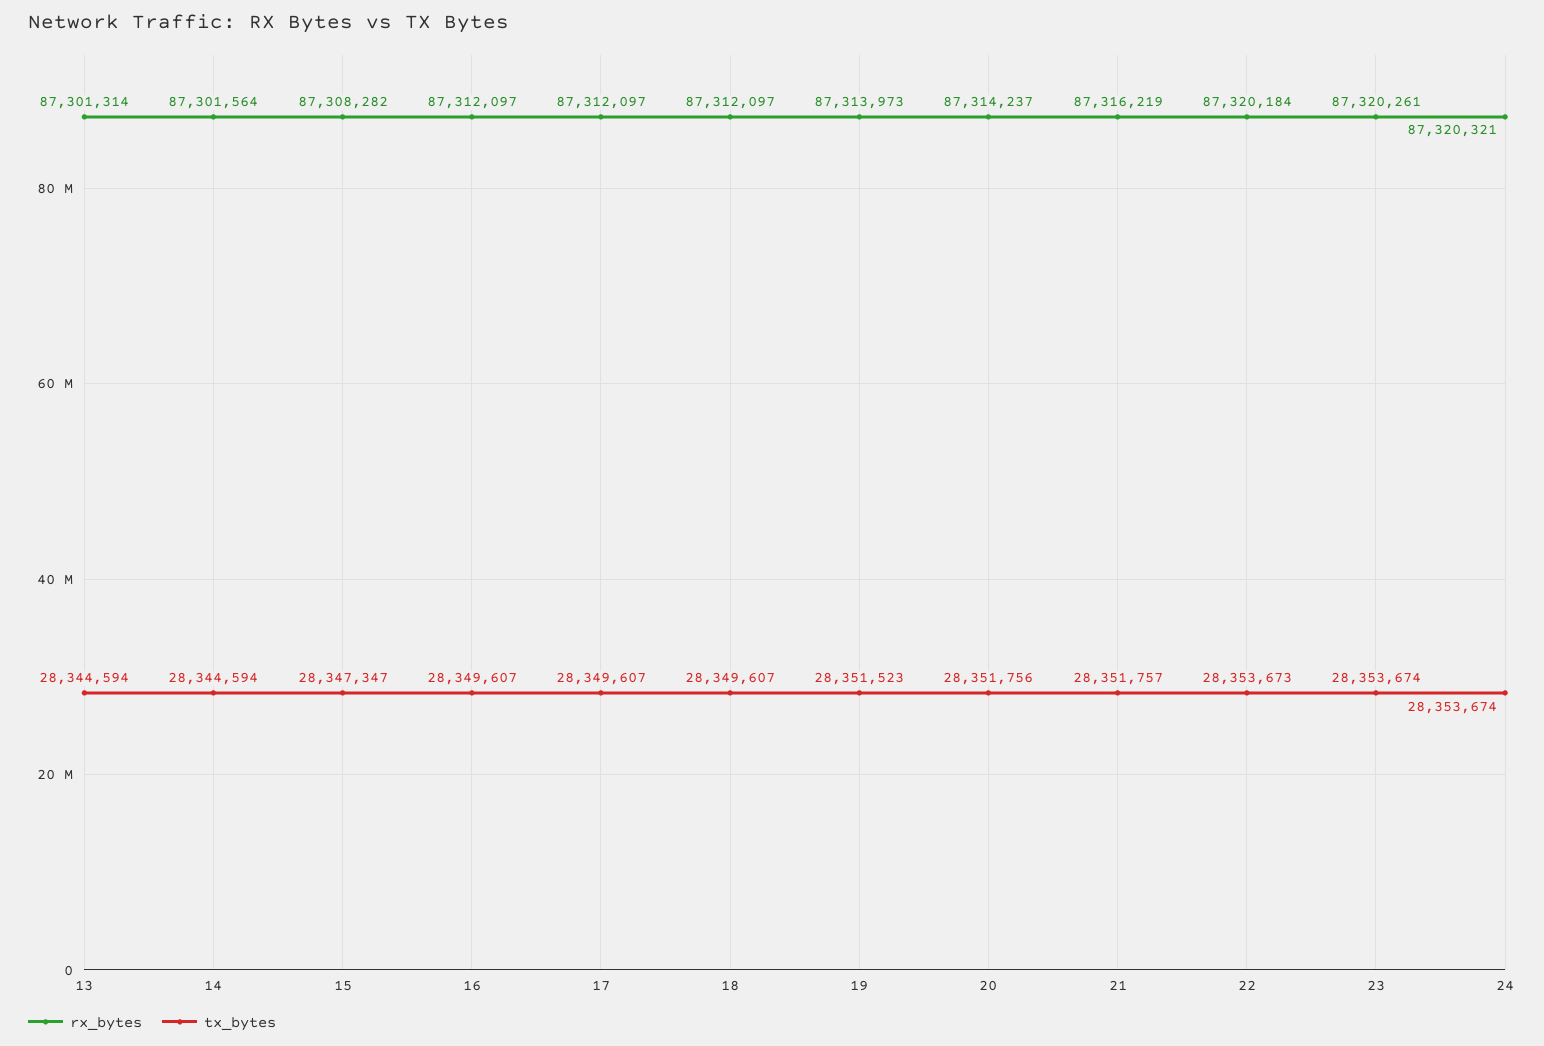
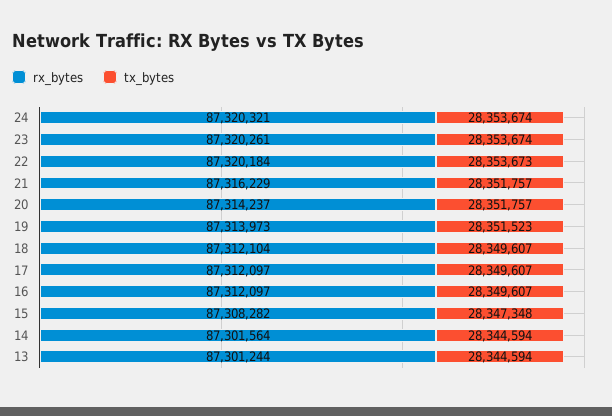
  {
    "rx_bytes": {
-     "13": 87301314,
+     "13": 87301244,
      "14": 87301564,
      "15": 87308282,
      "16": 87312097,
      "17": 87312097,
-     "18": 87312097,
+     "18": 87312104,
      "19": 87313973,
      "20": 87314237,
-     "21": 87316219,
+     "21": 87316229,
      "22": 87320184,
      "23": 87320261,
      "24": 87320321
    },
    "tx_bytes": {
      "13": 28344594,
      "14": 28344594,
-     "15": 28347347,
+     "15": 28347348,
      "16": 28349607,
      "17": 28349607,
      "18": 28349607,
      "19": 28351523,
-     "20": 28351756,
+     "20": 28351757,
      "21": 28351757,
      "22": 28353673,
      "23": 28353674,
      "24": 28353674
    }
  }

